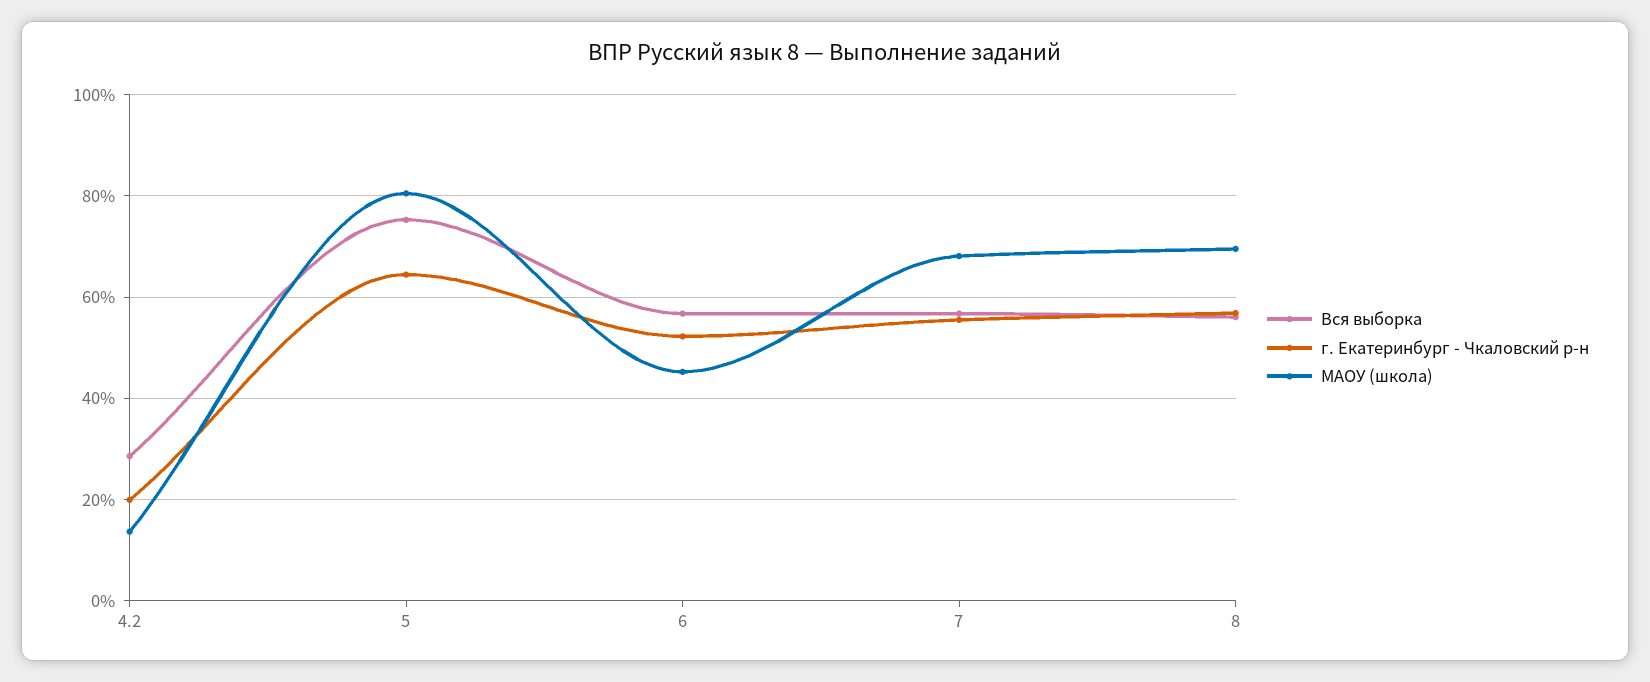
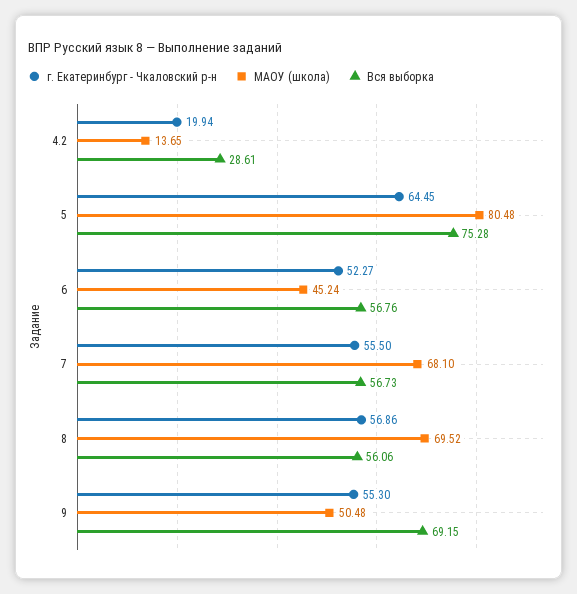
  {
    "Вся выборка": {
      "4.2": 28.61,
      "5": 75.28,
      "6": 56.76,
      "7": 56.73,
-     "8": 56.06
+     "8": 56.06,
+     "9": 69.15
    },
    "г. Екатеринбург - Чкаловский р-н": {
      "4.2": 19.94,
      "5": 64.45,
      "6": 52.27,
      "7": 55.5,
-     "8": 56.86
+     "8": 56.86,
+     "9": 55.3
    },
    "МАОУ (школа)": {
      "4.2": 13.65,
      "5": 80.48,
      "6": 45.24,
      "7": 68.1,
-     "8": 69.52
+     "8": 69.52,
+     "9": 50.48
    }
  }

